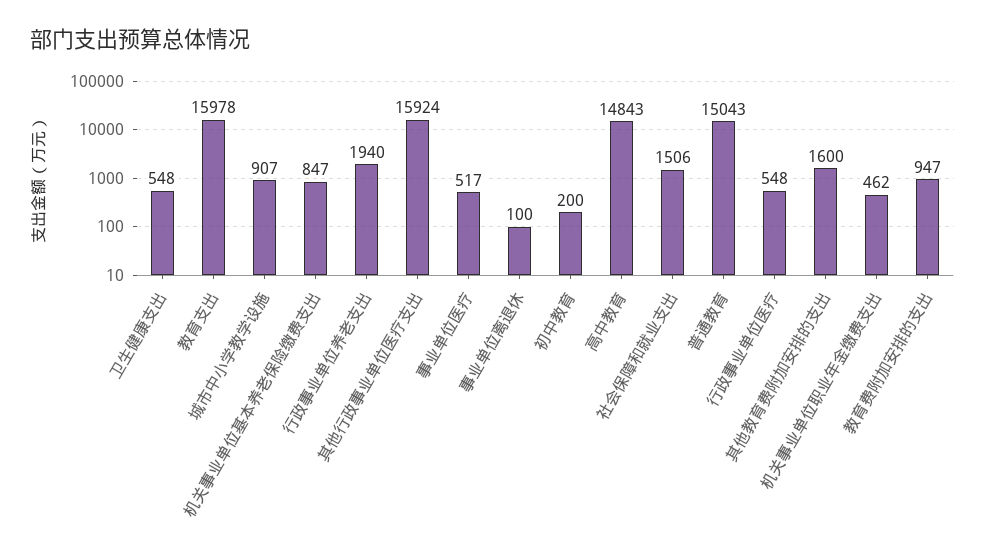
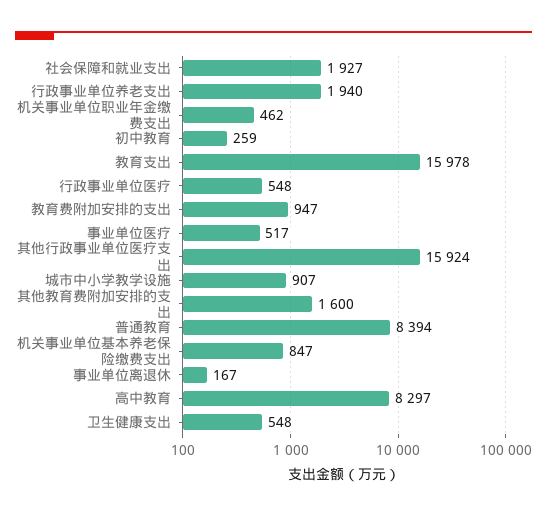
  {
    "卫生健康支出": 548,
    "教育支出": 15978,
    "城市中小学教学设施": 907,
    "机关事业单位基本养老保险缴费支出": 847,
    "行政事业单位养老支出": 1940,
    "其他行政事业单位医疗支出": 15924,
    "事业单位医疗": 517,
-   "事业单位离退休": 100,
+   "事业单位离退休": 167,
-   "初中教育": 200,
+   "初中教育": 259,
-   "高中教育": 14843,
+   "高中教育": 8297,
-   "社会保障和就业支出": 1506,
+   "社会保障和就业支出": 1927,
-   "普通教育": 15043,
+   "普通教育": 8394,
    "行政事业单位医疗": 548,
    "其他教育费附加安排的支出": 1600,
    "机关事业单位职业年金缴费支出": 462,
    "教育费附加安排的支出": 947
  }

